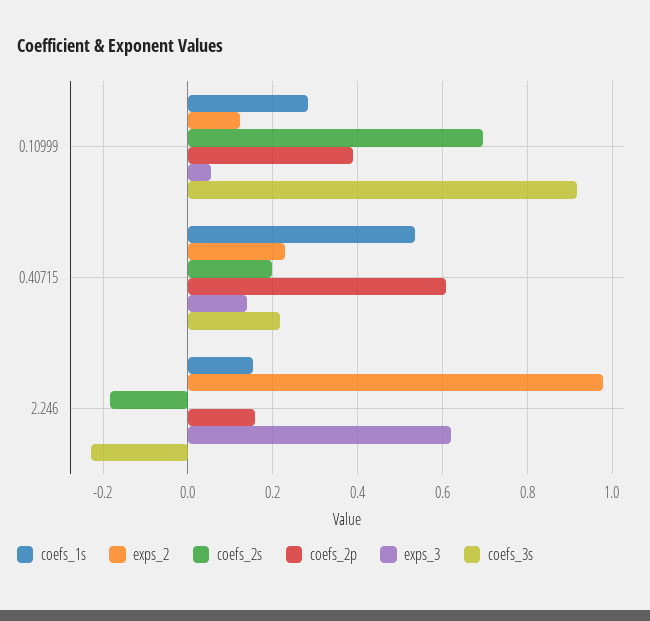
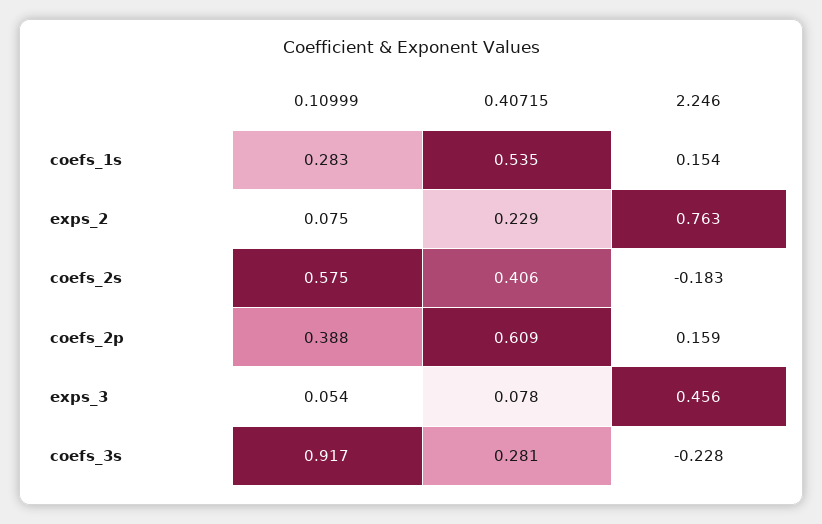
  {
    "coefs_1s": {
      "0.10999": 0.283,
      "0.40715": 0.535,
      "2.246": 0.154
    },
    "exps_2": {
-     "0.10999": 0.12,
+     "0.10999": 0.075,
      "0.40715": 0.229,
-     "2.246": 0.98
+     "2.246": 0.763
    },
    "coefs_2s": {
-     "0.10999": 0.7,
+     "0.10999": 0.575,
-     "0.40715": 0.2,
+     "0.40715": 0.406,
      "2.246": -0.183
    },
    "coefs_2p": {
      "0.10999": 0.388,
      "0.40715": 0.609,
      "2.246": 0.159
    },
    "exps_3": {
      "0.10999": 0.054,
-     "0.40715": 0.14,
+     "0.40715": 0.078,
-     "2.246": 0.62
+     "2.246": 0.456
    },
    "coefs_3s": {
      "0.10999": 0.917,
-     "0.40715": 0.22,
+     "0.40715": 0.281,
      "2.246": -0.228
    }
  }

